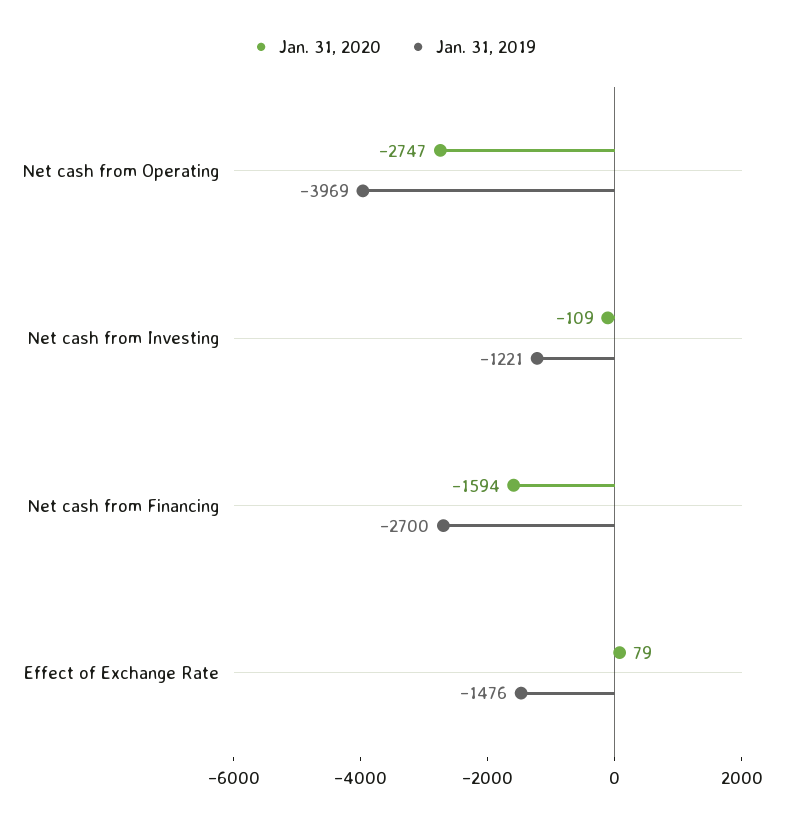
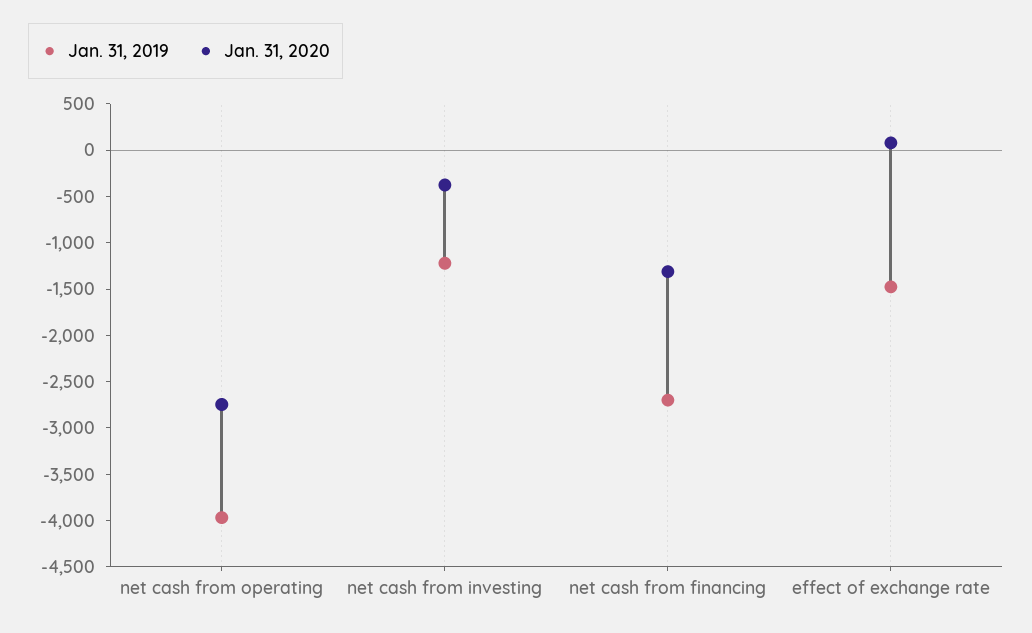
  {
    "Jan. 31, 2020": {
      "Net cash from Operating": -2747,
-     "Net cash from Investing": -109,
+     "Net cash from Investing": -400,
-     "Net cash from Financing": -1594,
+     "Net cash from Financing": -1300,
      "Effect of Exchange Rate": 79
    },
    "Jan. 31, 2019": {
      "Net cash from Operating": -3969,
      "Net cash from Investing": -1221,
      "Net cash from Financing": -2700,
      "Effect of Exchange Rate": -1476
    }
  }

